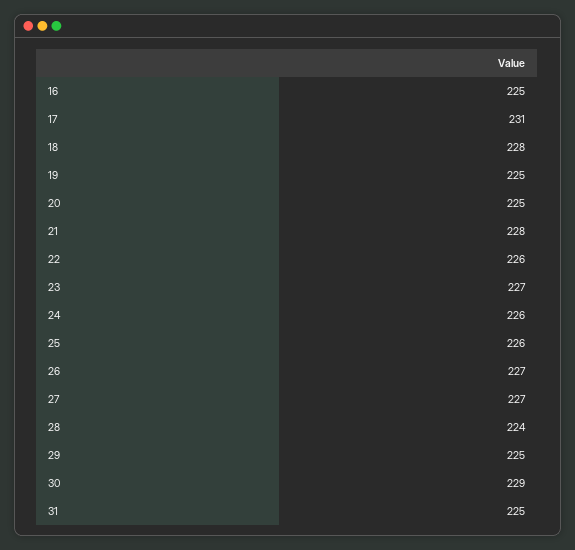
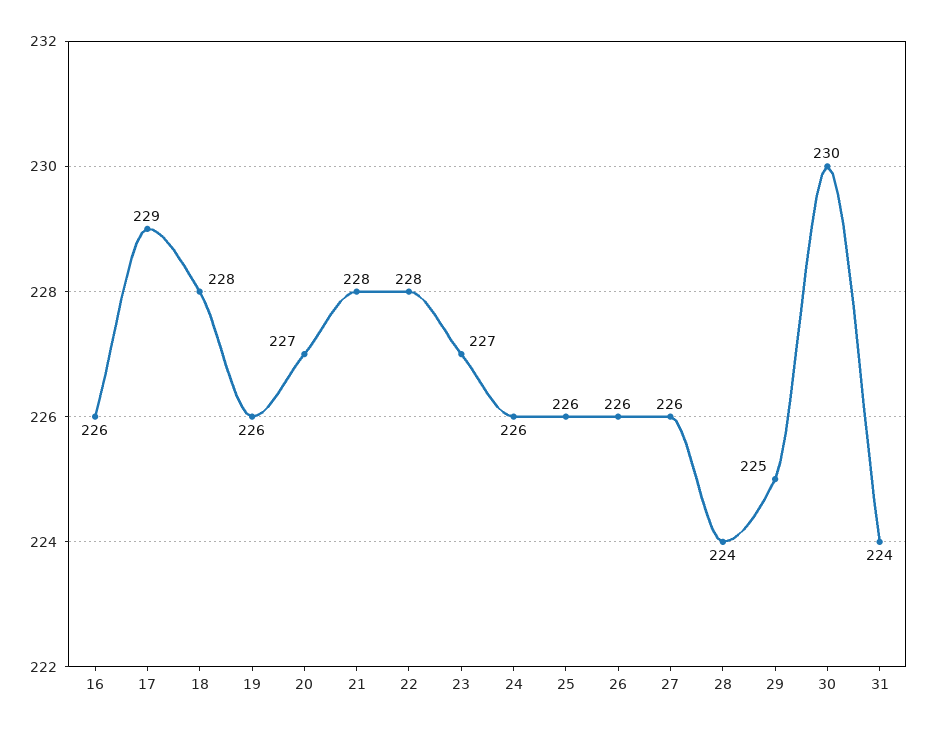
  {
-   "16": 225,
+   "16": 226,
-   "17": 231,
+   "17": 229,
    "18": 228,
-   "19": 225,
+   "19": 226,
-   "20": 225,
+   "20": 227,
    "21": 228,
-   "22": 226,
+   "22": 228,
    "23": 227,
    "24": 226,
    "25": 226,
-   "26": 227,
+   "26": 226,
-   "27": 227,
+   "27": 226,
    "28": 224,
    "29": 225,
-   "30": 229,
+   "30": 230,
-   "31": 225
+   "31": 224
  }

